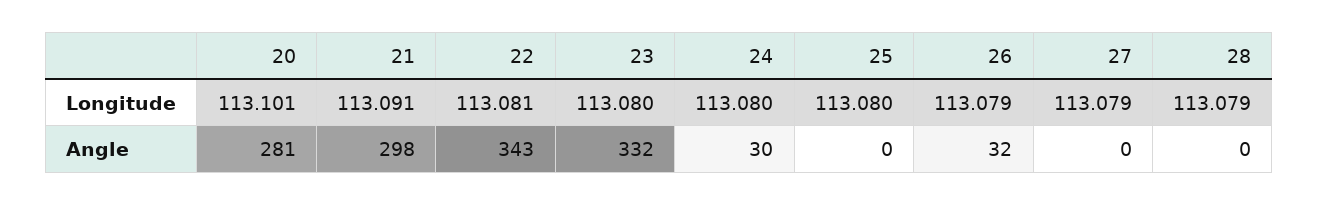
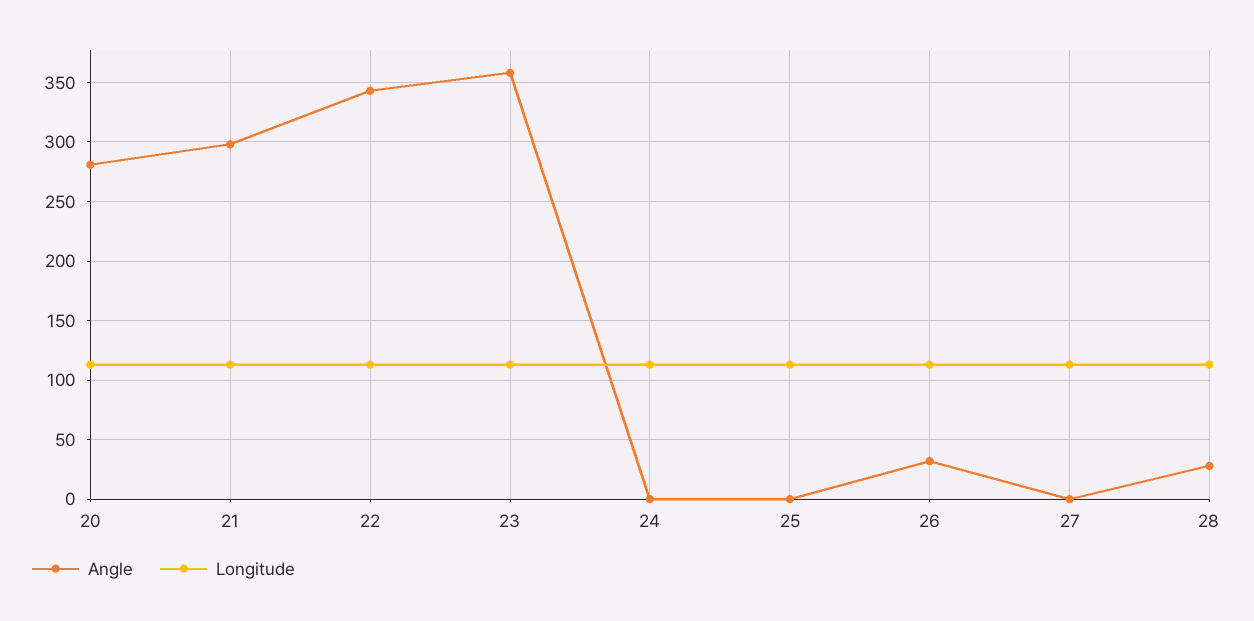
  {
    "Longitude": {
      "20": 113.101,
      "21": 113.091,
      "22": 113.081,
      "23": 113.08,
      "24": 113.08,
      "25": 113.08,
      "26": 113.079,
      "27": 113.079,
      "28": 113.079
    },
    "Angle": {
      "20": 281,
      "21": 298,
      "22": 343,
-     "23": 332,
+     "23": 360,
-     "24": 30,
+     "24": 0,
      "25": 0,
      "26": 32,
      "27": 0,
-     "28": 0
+     "28": 30
    }
  }

